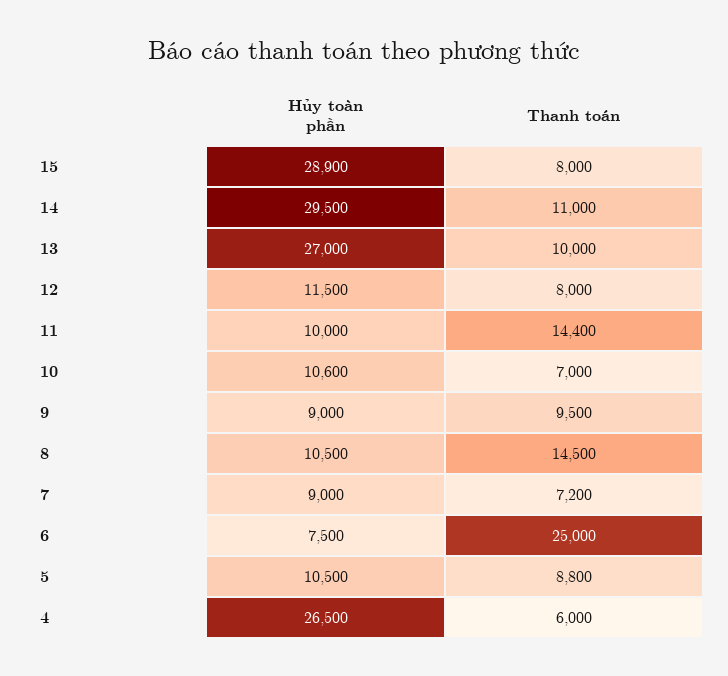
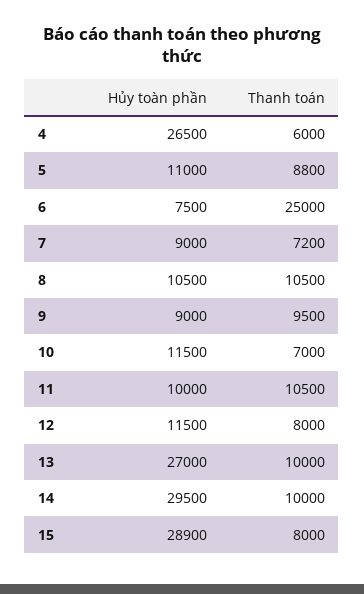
  {
    "Hủy toàn phần": {
      "15": 28900,
      "14": 29500,
      "13": 27000,
      "12": 11500,
      "11": 10000,
-     "10": 10600,
+     "10": 11500,
      "9": 9000,
      "8": 10500,
      "7": 9000,
      "6": 7500,
-     "5": 10500,
+     "5": 11000,
      "4": 26500
    },
    "Thanh toán": {
      "15": 8000,
-     "14": 11000,
+     "14": 10000,
      "13": 10000,
      "12": 8000,
-     "11": 14400,
+     "11": 10500,
      "10": 7000,
      "9": 9500,
-     "8": 14500,
+     "8": 10500,
      "7": 7200,
      "6": 25000,
      "5": 8800,
      "4": 6000
    }
  }

